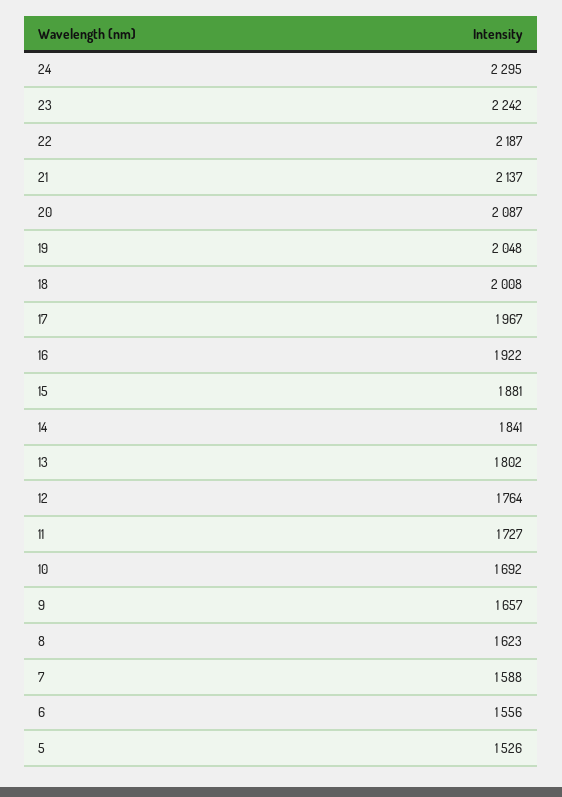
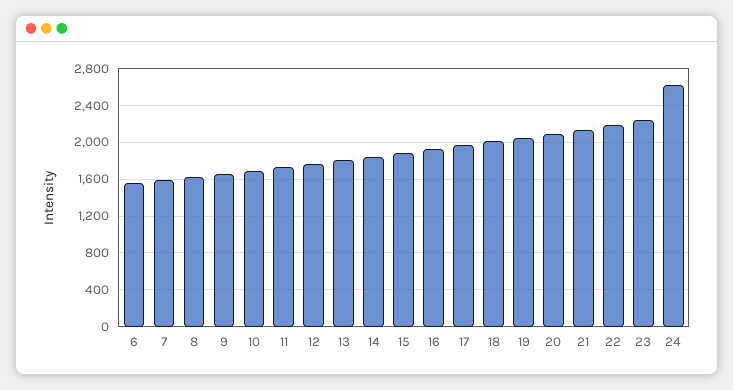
  {
-   "24": 2295,
+   "24": 2600,
    "23": 2242,
    "22": 2187,
    "21": 2137,
    "20": 2087,
    "19": 2048,
    "18": 2008,
    "17": 1967,
    "16": 1922,
    "15": 1881,
    "14": 1841,
    "13": 1802,
    "12": 1764,
    "11": 1727,
    "10": 1692,
    "9": 1657,
    "8": 1623,
    "7": 1588,
-   "6": 1556,
+   "6": 1556
-   "5": 1526
  }

